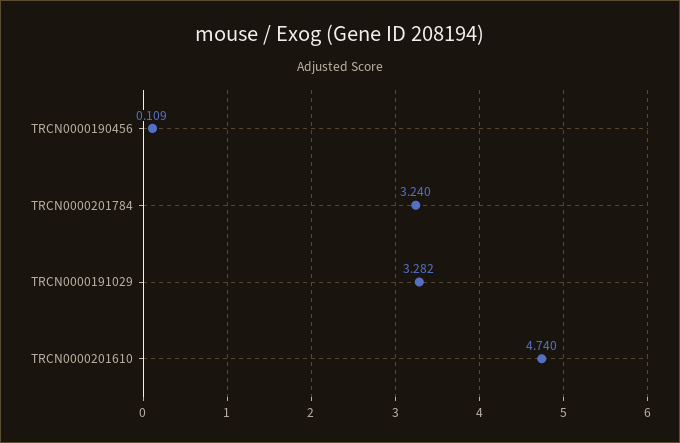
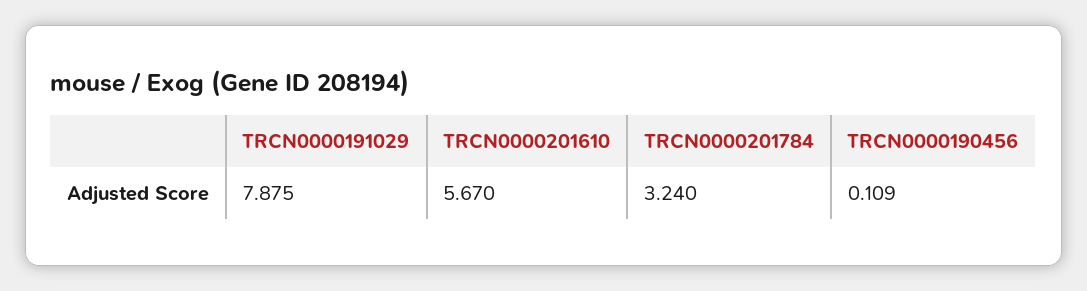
  {
    "TRCN0000190456": 0.109,
    "TRCN0000201784": 3.24,
-   "TRCN0000191029": 3.282,
+   "TRCN0000191029": 7.875,
-   "TRCN0000201610": 4.74
+   "TRCN0000201610": 5.67
  }

